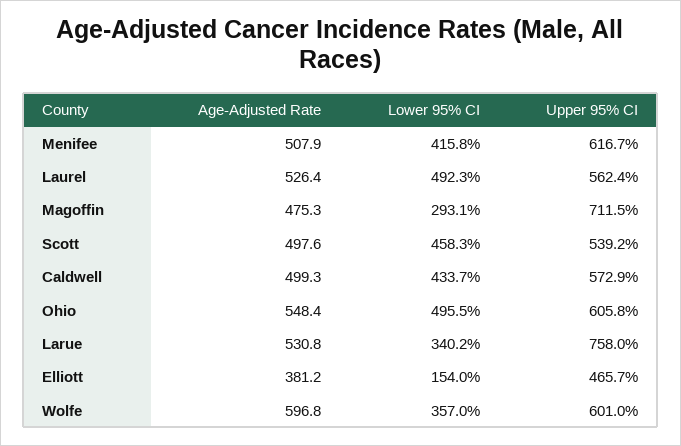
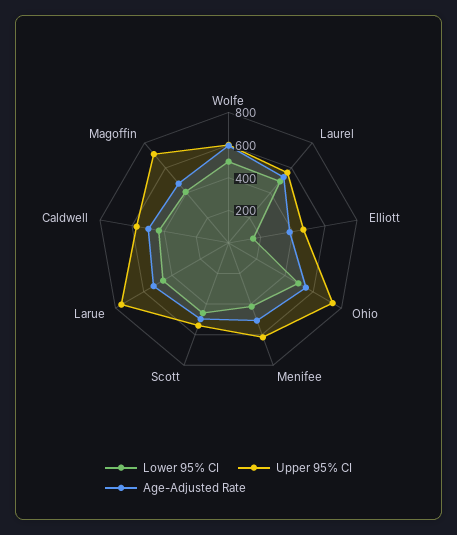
  {
    "Age-Adjusted Rate": {
      "Menifee": 507.9,
      "Laurel": 526.4,
      "Magoffin": 475.3,
      "Scott": 497.6,
      "Caldwell": 499.3,
      "Ohio": 548.4,
      "Larue": 530.8,
      "Elliott": 381.2,
      "Wolfe": 596.8
    },
    "Lower 95% CI": {
      "Menifee": 415.8,
      "Laurel": 492.3,
-     "Magoffin": 293.1,
+     "Magoffin": 400,
      "Scott": 458.3,
      "Caldwell": 433.7,
      "Ohio": 495.5,
-     "Larue": 340.2,
+     "Larue": 450,
      "Elliott": 154,
-     "Wolfe": 357
+     "Wolfe": 500
    },
    "Upper 95% CI": {
      "Menifee": 616.7,
      "Laurel": 562.4,
      "Magoffin": 711.5,
      "Scott": 539.2,
      "Caldwell": 572.9,
-     "Ohio": 605.8,
+     "Ohio": 750,
      "Larue": 758,
      "Elliott": 465.7,
      "Wolfe": 601
    }
  }

